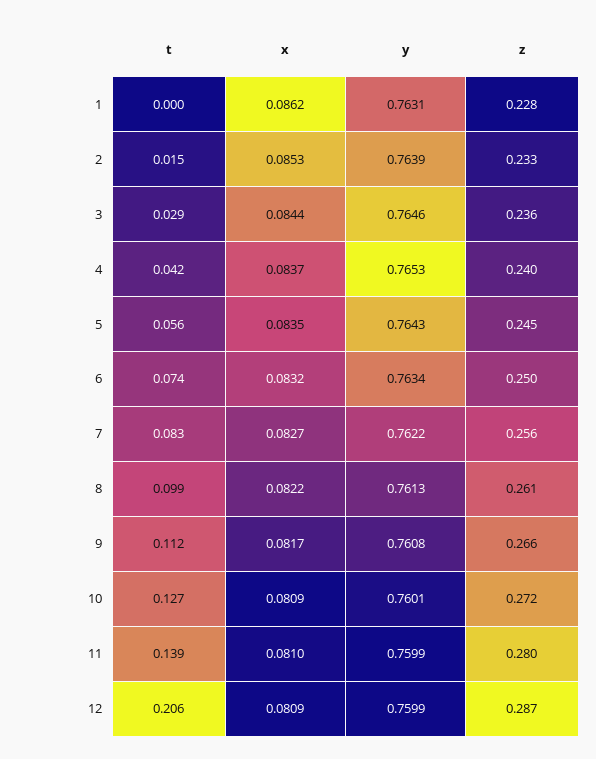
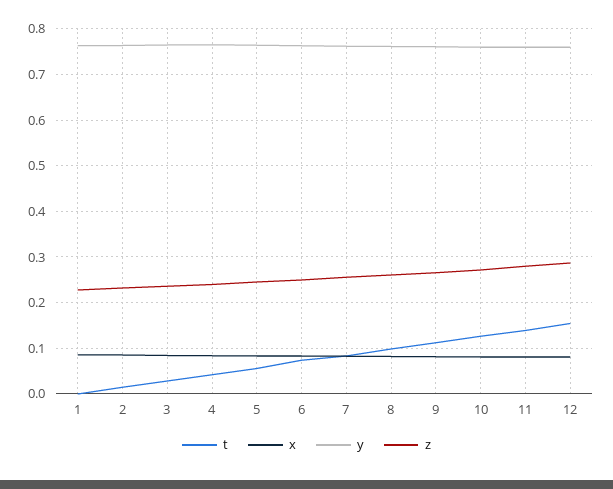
  {
    "t": {
      "1": 0,
      "2": 0.015,
      "3": 0.029,
      "4": 0.042,
      "5": 0.056,
      "6": 0.074,
      "7": 0.083,
      "8": 0.099,
      "9": 0.112,
      "10": 0.127,
      "11": 0.139,
-     "12": 0.206
+     "12": 0.16
    },
    "x": {
      "1": 0.0862,
      "2": 0.0853,
      "3": 0.0844,
      "4": 0.0837,
      "5": 0.0835,
      "6": 0.0832,
      "7": 0.0827,
      "8": 0.0822,
      "9": 0.0817,
      "10": 0.0809,
      "11": 0.081,
      "12": 0.0809
    },
    "y": {
      "1": 0.7631,
      "2": 0.7639,
      "3": 0.7646,
      "4": 0.7653,
      "5": 0.7643,
      "6": 0.7634,
      "7": 0.7622,
      "8": 0.7613,
      "9": 0.7608,
      "10": 0.7601,
      "11": 0.7599,
      "12": 0.7599
    },
    "z": {
      "1": 0.228,
      "2": 0.233,
      "3": 0.236,
      "4": 0.24,
      "5": 0.245,
      "6": 0.25,
      "7": 0.256,
      "8": 0.261,
      "9": 0.266,
      "10": 0.272,
      "11": 0.28,
      "12": 0.287
    }
  }

